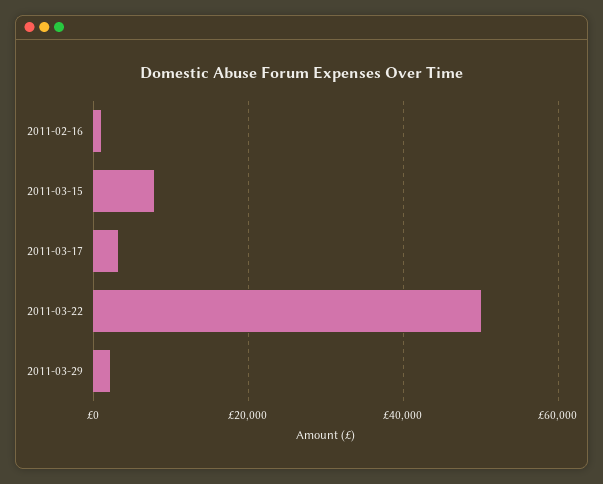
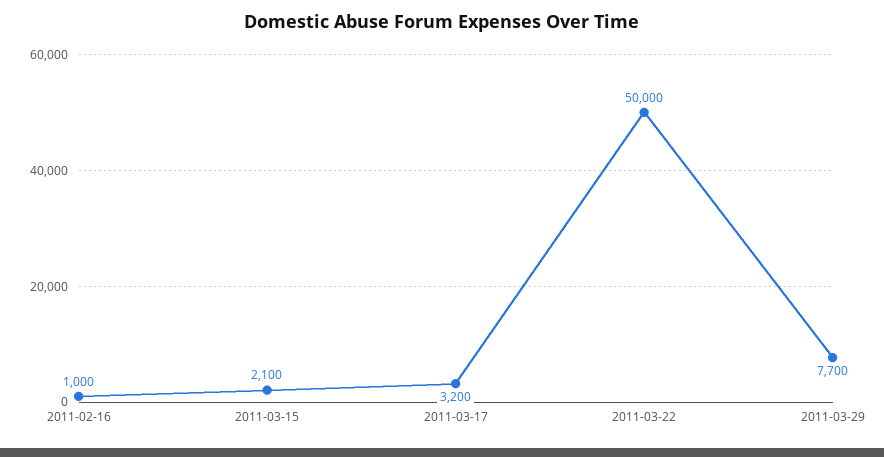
  {
    "2011-02-16": 1000,
-   "2011-03-15": 8000,
+   "2011-03-15": 2100,
    "2011-03-17": 3200,
    "2011-03-22": 50000,
-   "2011-03-29": 2000
+   "2011-03-29": 7700
  }

